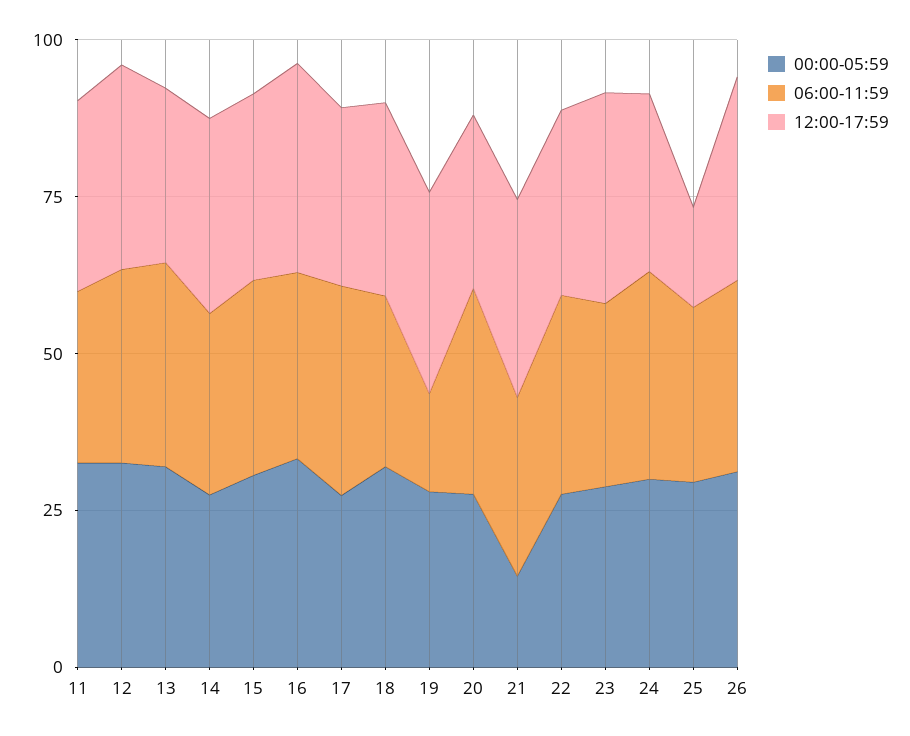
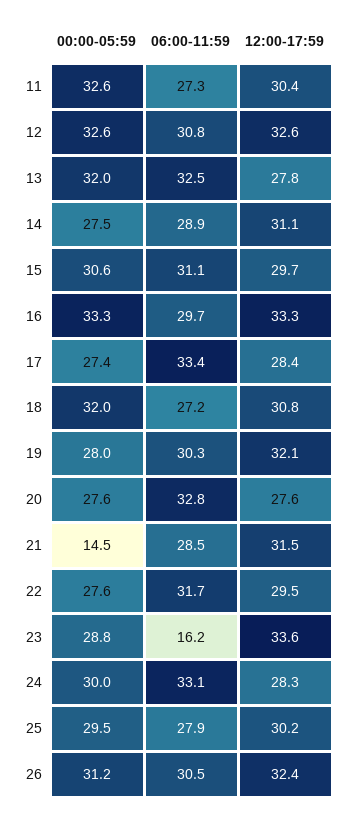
  {
    "00:00-05:59": {
      "11": 32.6,
      "12": 32.6,
      "13": 32,
      "14": 27.5,
      "15": 30.6,
      "16": 33.3,
      "17": 27.4,
      "18": 32,
      "19": 28,
      "20": 27.6,
      "21": 14.5,
      "22": 27.6,
      "23": 28.8,
      "24": 30,
      "25": 29.5,
      "26": 31.2
    },
    "06:00-11:59": {
      "11": 27.3,
      "12": 30.8,
      "13": 32.5,
      "14": 28.9,
      "15": 31.1,
      "16": 29.7,
      "17": 33.4,
      "18": 27.2,
-     "19": 15,
+     "19": 30.3,
      "20": 32.8,
      "21": 28.5,
      "22": 31.7,
-     "23": 30,
+     "23": 16.2,
      "24": 33.1,
      "25": 27.9,
      "26": 30.5
    },
    "12:00-17:59": {
      "11": 30.4,
      "12": 32.6,
      "13": 27.8,
      "14": 31.1,
      "15": 29.7,
      "16": 33.3,
      "17": 28.4,
      "18": 30.8,
      "19": 32.1,
      "20": 27.6,
      "21": 31.5,
      "22": 29.5,
      "23": 33.6,
      "24": 28.3,
-     "25": 15,
+     "25": 30.2,
      "26": 32.4
    }
  }

